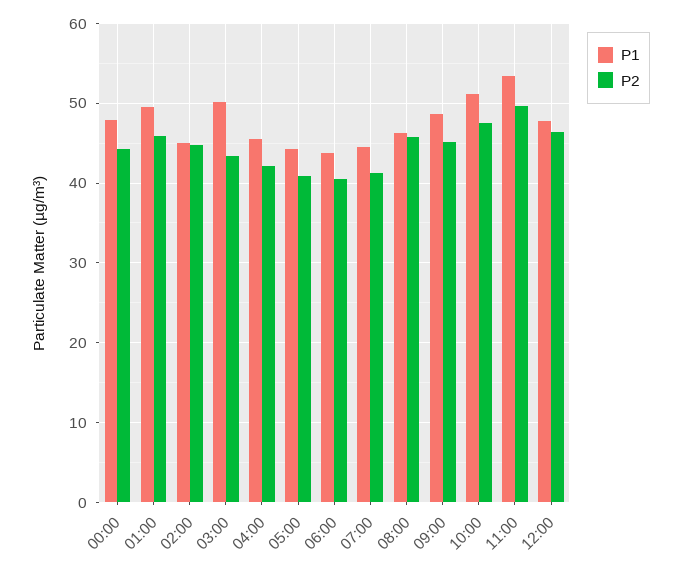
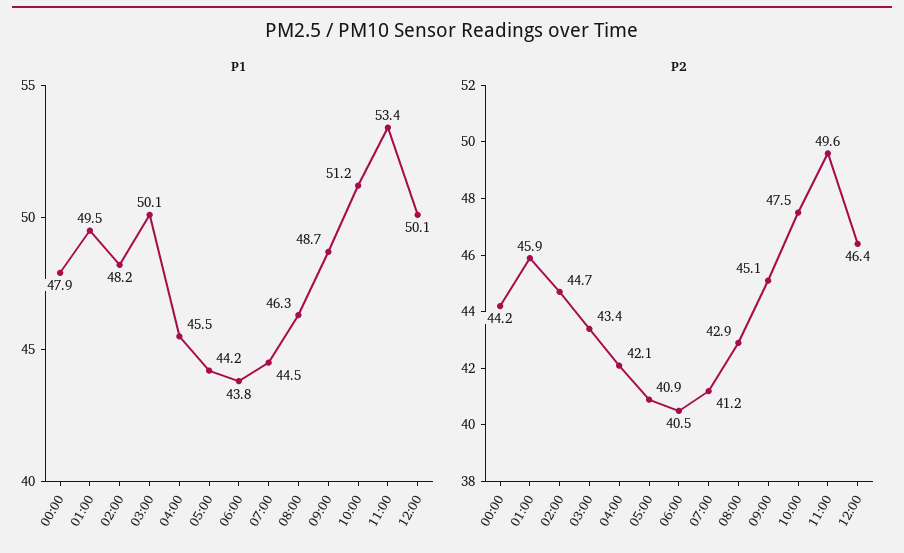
  {
    "P1": {
      "00:00": 47.9,
      "01:00": 49.5,
-     "02:00": 45,
+     "02:00": 48.2,
      "03:00": 50.1,
      "04:00": 45.5,
      "05:00": 44.2,
      "06:00": 43.8,
      "07:00": 44.5,
      "08:00": 46.3,
      "09:00": 48.7,
      "10:00": 51.2,
      "11:00": 53.4,
-     "12:00": 48
+     "12:00": 50.1
    },
    "P2": {
      "00:00": 44.2,
      "01:00": 45.9,
      "02:00": 44.7,
      "03:00": 43.4,
      "04:00": 42.1,
      "05:00": 40.9,
      "06:00": 40.5,
      "07:00": 41.2,
-     "08:00": 46,
+     "08:00": 42.9,
      "09:00": 45.1,
      "10:00": 47.5,
      "11:00": 49.6,
      "12:00": 46.4
    }
  }

